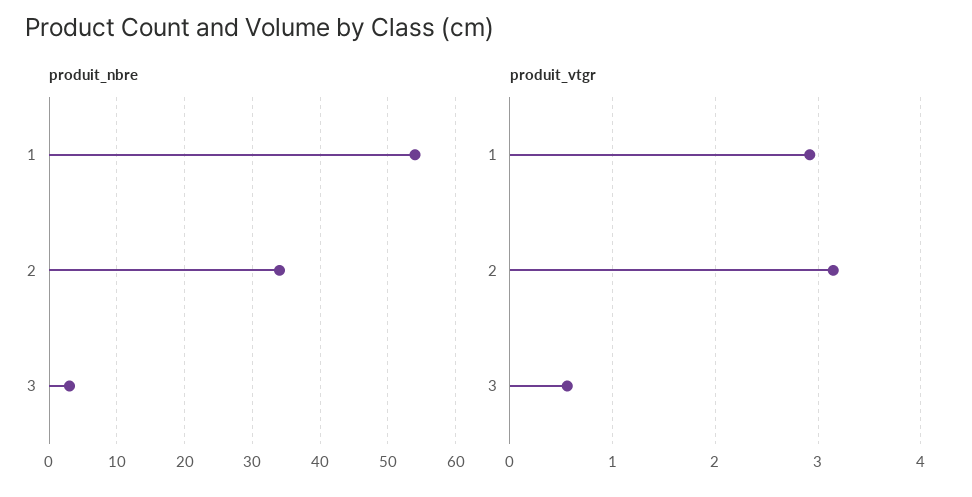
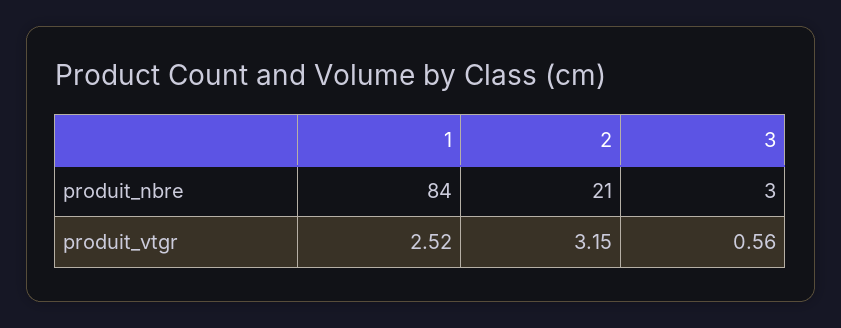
  {
    "produit_nbre": {
-     "1": 54,
+     "1": 84,
-     "2": 34,
+     "2": 21,
      "3": 3
    },
    "produit_vtgr": {
-     "1": 2.9,
+     "1": 2.52,
      "2": 3.15,
      "3": 0.56
    }
  }

